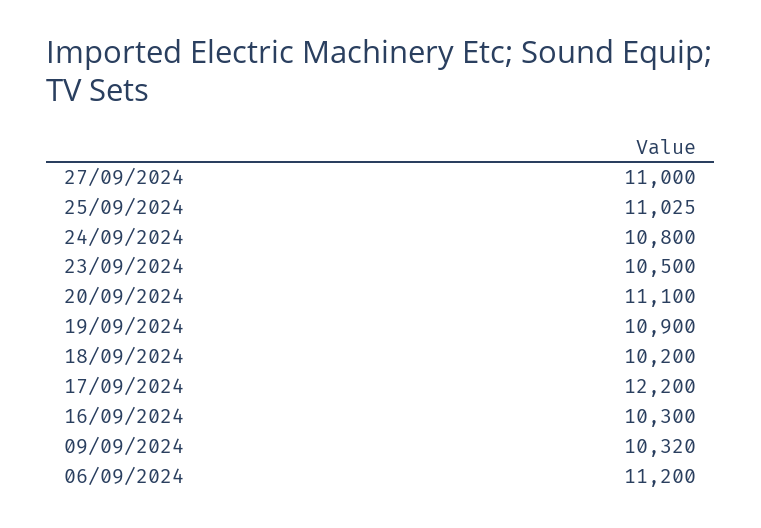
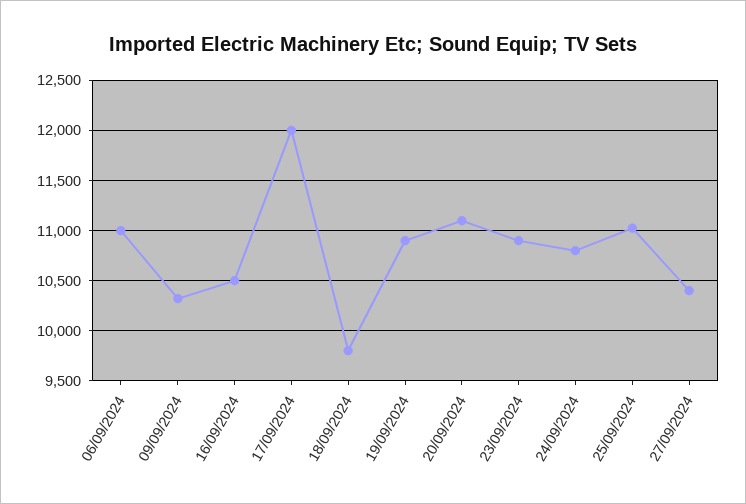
  {
-   "27/09/2024": 11000,
+   "27/09/2024": 10400,
    "25/09/2024": 11025,
    "24/09/2024": 10800,
-   "23/09/2024": 10500,
+   "23/09/2024": 10900,
    "20/09/2024": 11100,
    "19/09/2024": 10900,
-   "18/09/2024": 10200,
+   "18/09/2024": 9800,
-   "17/09/2024": 12200,
+   "17/09/2024": 12000,
-   "16/09/2024": 10300,
+   "16/09/2024": 10500,
    "09/09/2024": 10320,
-   "06/09/2024": 11200
+   "06/09/2024": 11000
  }

